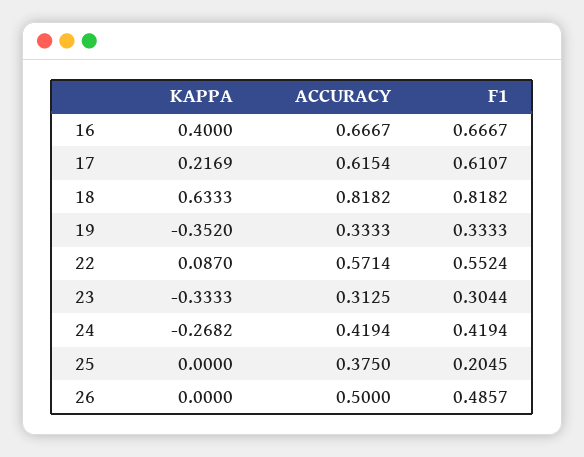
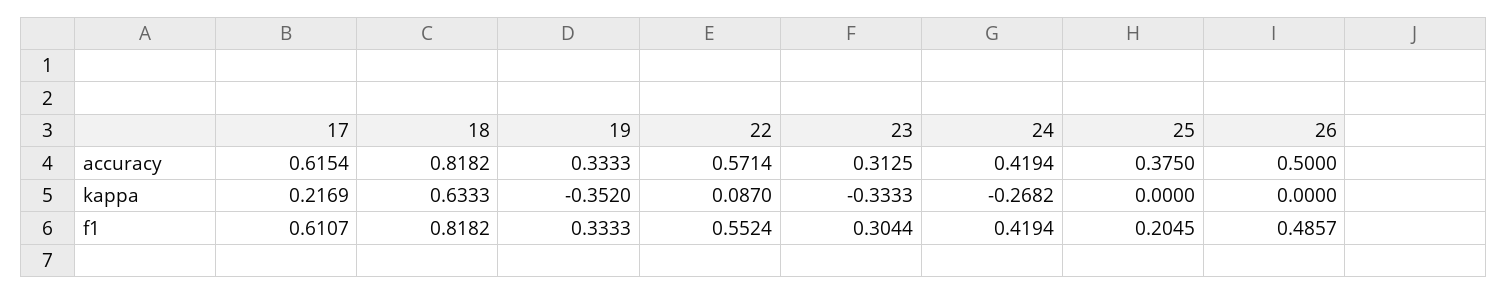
  {
    "KAPPA": {
-     "16": 0.4,
      "17": 0.2169,
      "18": 0.6333,
      "19": -0.352,
      "22": 0.087,
      "23": -0.3333,
      "24": -0.2682,
      "25": 0,
      "26": 0
    },
    "ACCURACY": {
-     "16": 0.6667,
      "17": 0.6154,
      "18": 0.8182,
      "19": 0.3333,
      "22": 0.5714,
      "23": 0.3125,
      "24": 0.4194,
      "25": 0.375,
      "26": 0.5
    },
    "F1": {
-     "16": 0.6667,
      "17": 0.6107,
      "18": 0.8182,
      "19": 0.3333,
      "22": 0.5524,
      "23": 0.3044,
      "24": 0.4194,
      "25": 0.2045,
      "26": 0.4857
    }
  }

